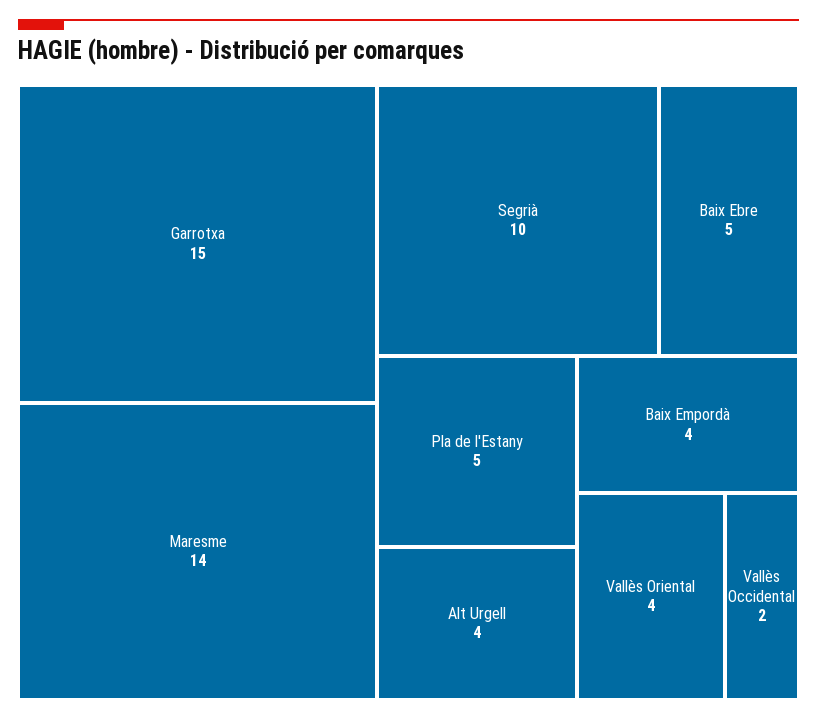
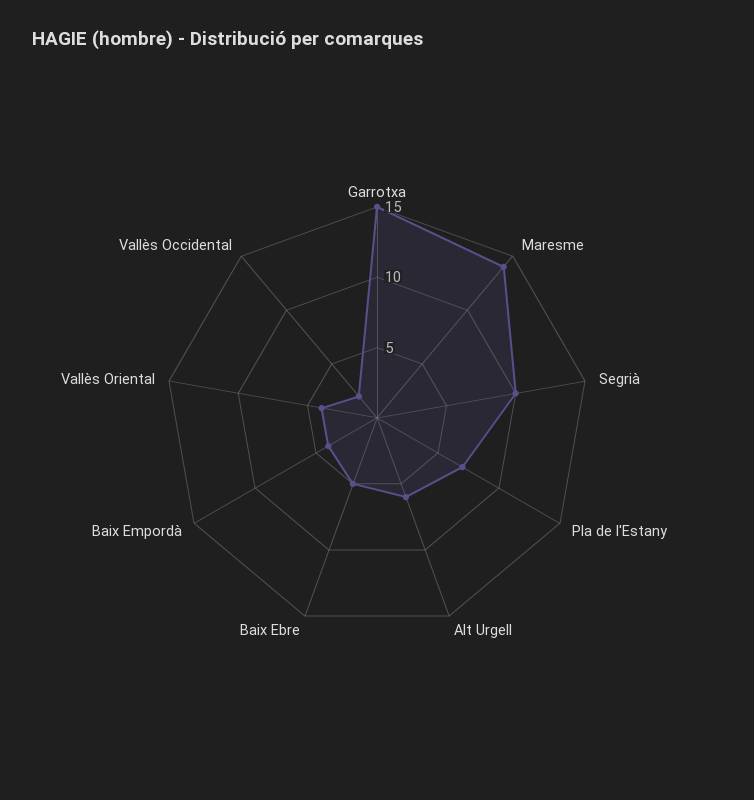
  {
    "Garrotxa": 15,
    "Maresme": 14,
    "Segrià": 10,
    "Baix Ebre": 5,
-   "Pla de l'Estany": 5,
+   "Pla de l'Estany": 7,
-   "Alt Urgell": 4,
+   "Alt Urgell": 6,
    "Baix Empordà": 4,
    "Vallès Oriental": 4,
    "Vallès Occidental": 2
  }

